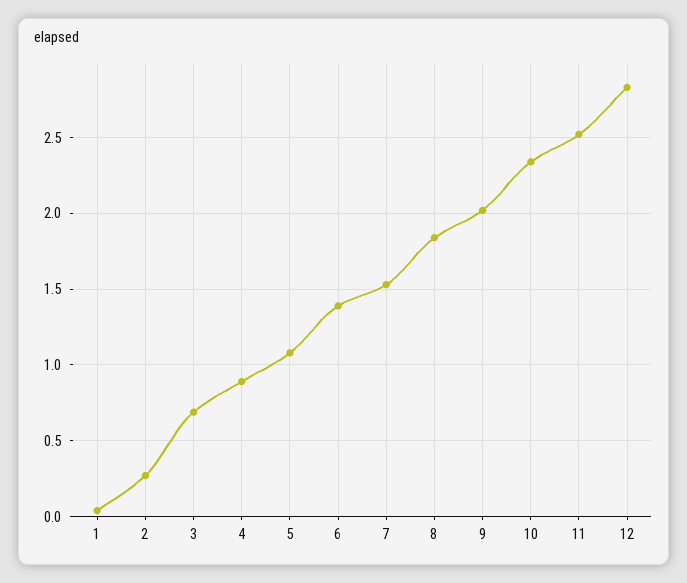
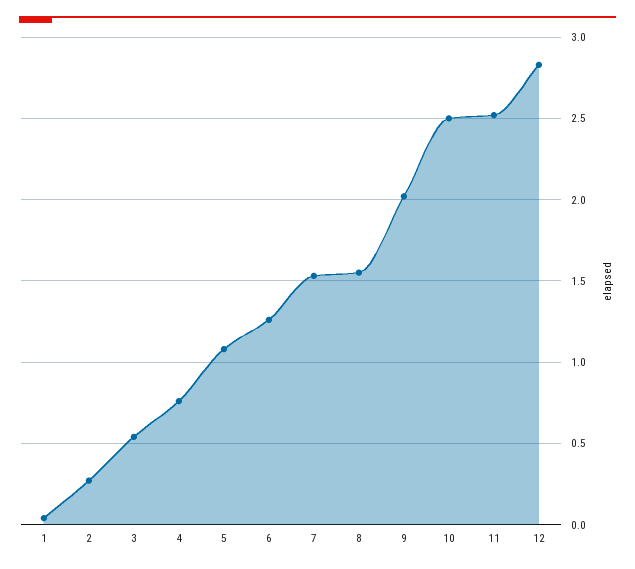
  {
    "1": 0.05,
    "2": 0.25,
-   "3": 0.7,
+   "3": 0.55,
-   "4": 0.9,
+   "4": 0.75,
    "5": 1.1,
-   "6": 1.4,
+   "6": 1.25,
    "7": 1.55,
-   "8": 1.85,
+   "8": 1.55,
    "9": 2,
-   "10": 2.35,
+   "10": 2.5,
    "11": 2.5,
    "12": 2.85
  }

